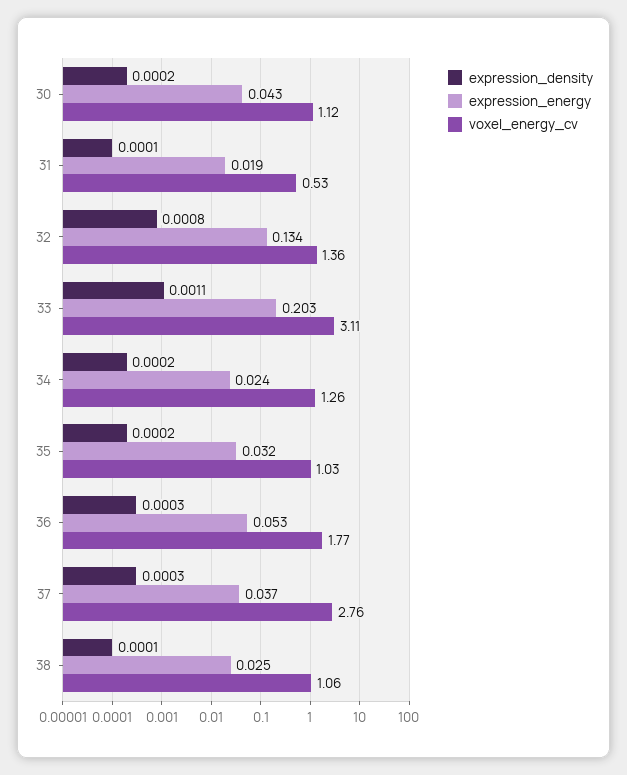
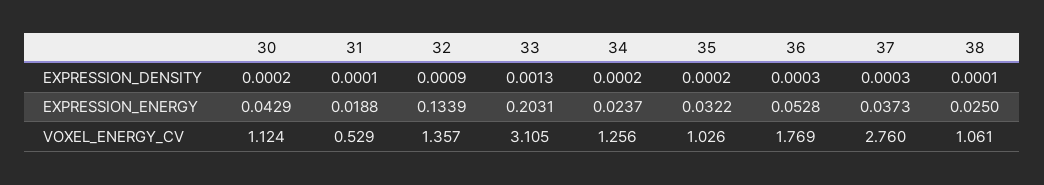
  {
    "expression_density": {
      "30": 0.0002,
      "31": 0.0001,
-     "32": 0.0008,
+     "32": 0.0009,
-     "33": 0.0011,
+     "33": 0.0013,
      "34": 0.0002,
      "35": 0.0002,
      "36": 0.0003,
      "37": 0.0003,
      "38": 0.0001
    },
    "expression_energy": {
      "30": 0.0429,
      "31": 0.0188,
      "32": 0.1339,
      "33": 0.2031,
      "34": 0.0237,
      "35": 0.0322,
      "36": 0.0528,
      "37": 0.0373,
      "38": 0.025
    },
    "voxel_energy_cv": {
      "30": 1.124,
      "31": 0.529,
      "32": 1.357,
      "33": 3.105,
      "34": 1.256,
      "35": 1.026,
      "36": 1.769,
      "37": 2.76,
      "38": 1.061
    }
  }

